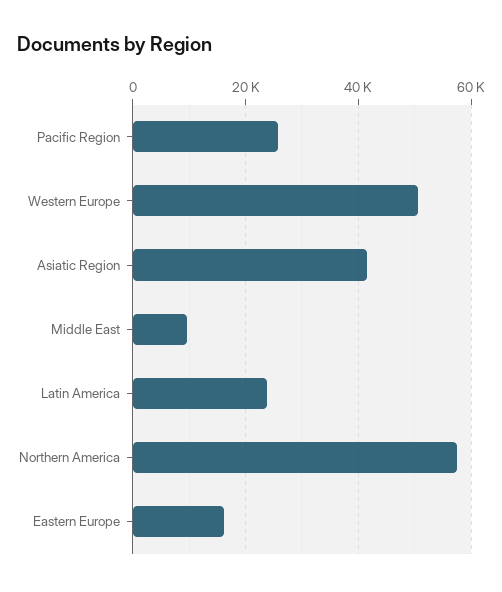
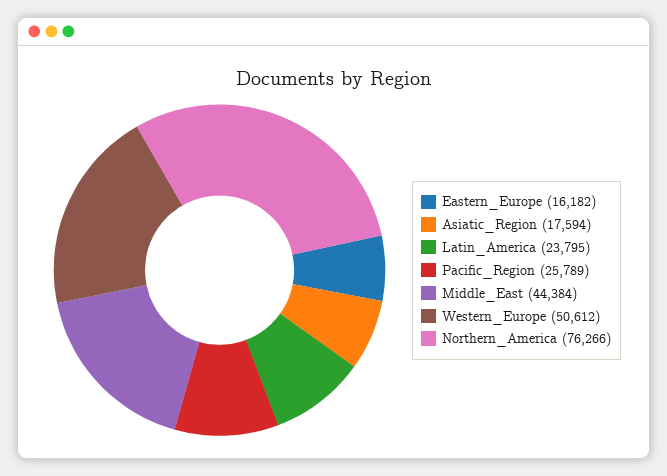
  {
    "Pacific Region": 25789,
    "Western Europe": 50612,
-   "Asiatic Region": 42000,
+   "Asiatic Region": 17594,
-   "Middle East": 10000,
+   "Middle East": 44384,
    "Latin America": 23795,
-   "Northern America": 58000,
+   "Northern America": 76266,
    "Eastern Europe": 16182
  }

